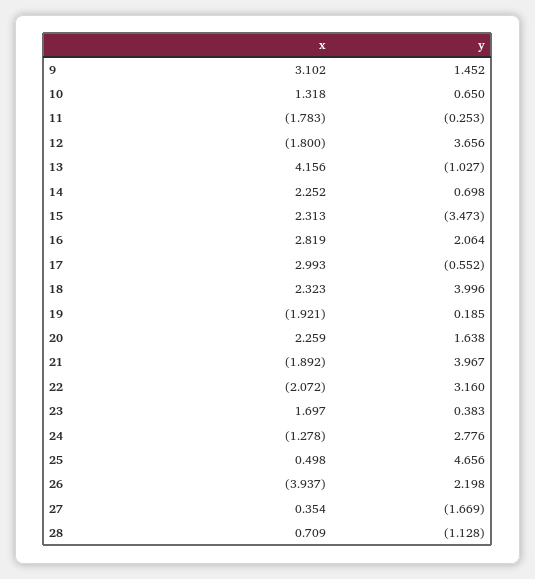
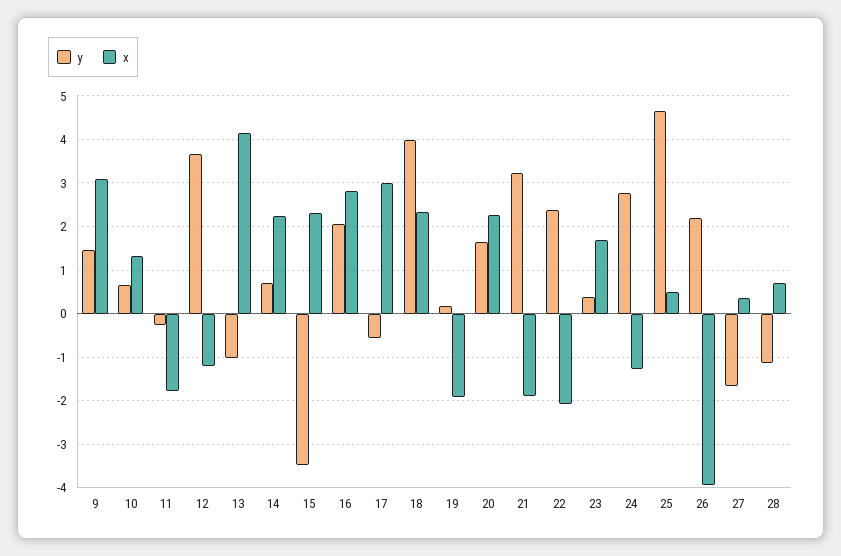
  {
    "x": {
      "9": 3.102,
      "10": 1.318,
      "11": -1.783,
-     "12": -1.8,
+     "12": -1.2,
      "13": 4.156,
      "14": 2.252,
      "15": 2.313,
      "16": 2.819,
      "17": 2.993,
      "18": 2.323,
      "19": -1.921,
      "20": 2.259,
      "21": -1.892,
      "22": -2.072,
      "23": 1.697,
      "24": -1.278,
      "25": 0.498,
      "26": -3.937,
      "27": 0.354,
      "28": 0.709
    },
    "y": {
      "9": 1.452,
      "10": 0.65,
      "11": -0.253,
      "12": 3.656,
      "13": -1.027,
      "14": 0.698,
      "15": -3.473,
      "16": 2.064,
      "17": -0.552,
      "18": 3.996,
      "19": 0.185,
      "20": 1.638,
-     "21": 3.967,
+     "21": 3.2,
-     "22": 3.16,
+     "22": 2.4,
      "23": 0.383,
      "24": 2.776,
      "25": 4.656,
      "26": 2.198,
      "27": -1.669,
      "28": -1.128
    }
  }

